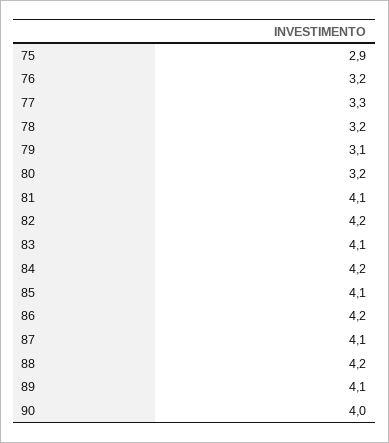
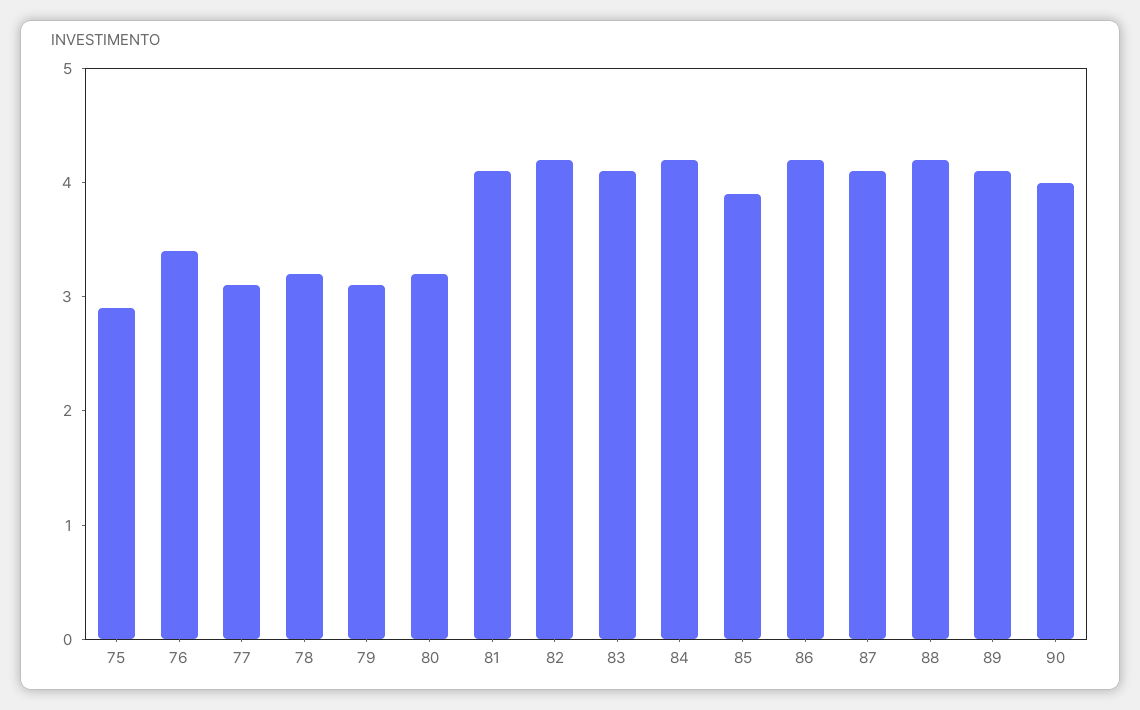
  {
    "75": 2.9,
-   "76": 3.2,
+   "76": 3.4,
-   "77": 3.3,
+   "77": 3.1,
    "78": 3.2,
    "79": 3.1,
    "80": 3.2,
    "81": 4.1,
    "82": 4.2,
    "83": 4.1,
    "84": 4.2,
-   "85": 4.1,
+   "85": 3.9,
    "86": 4.2,
    "87": 4.1,
    "88": 4.2,
    "89": 4.1,
    "90": 4
  }

